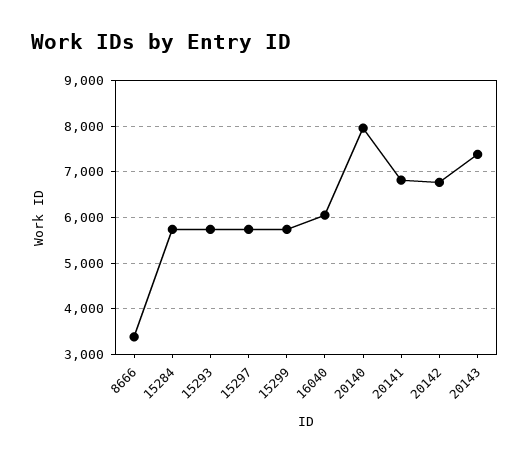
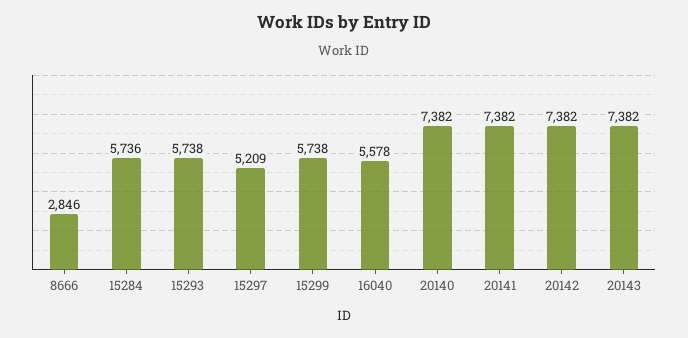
  {
-   "8666": 3400,
+   "8666": 2846,
    "15284": 5736,
    "15293": 5738,
-   "15297": 5800,
+   "15297": 5209,
    "15299": 5738,
-   "16040": 6000,
+   "16040": 5578,
-   "20140": 8000,
+   "20140": 7382,
-   "20141": 6800,
+   "20141": 7382,
-   "20142": 6800,
+   "20142": 7382,
    "20143": 7382
  }

